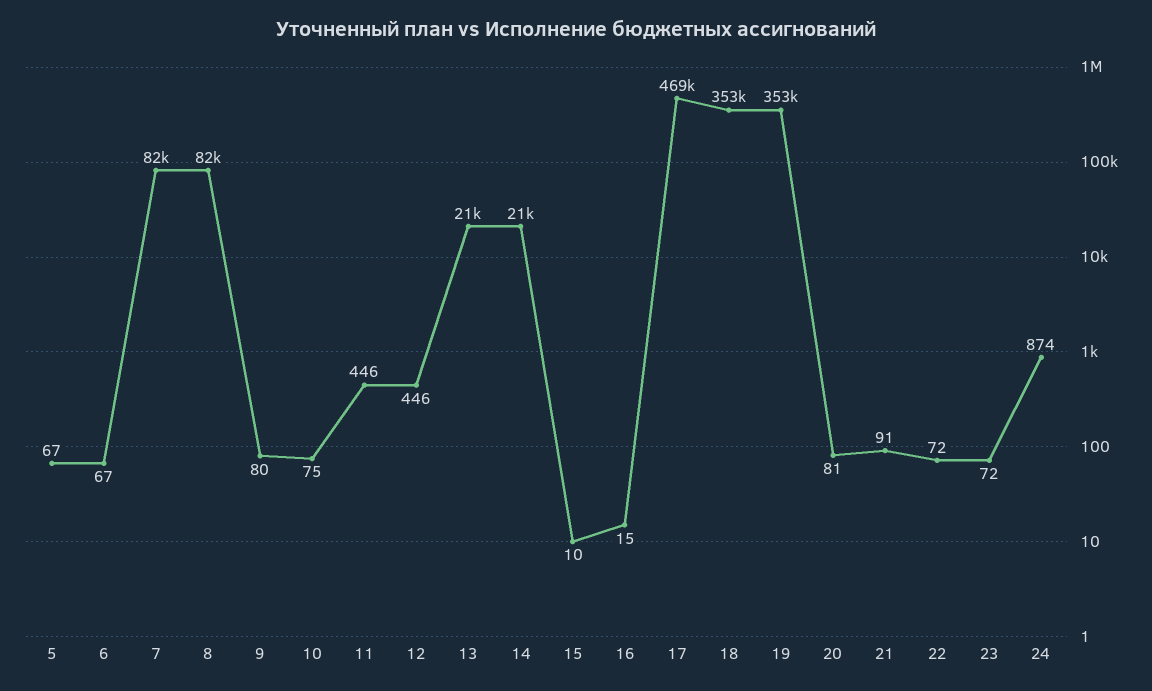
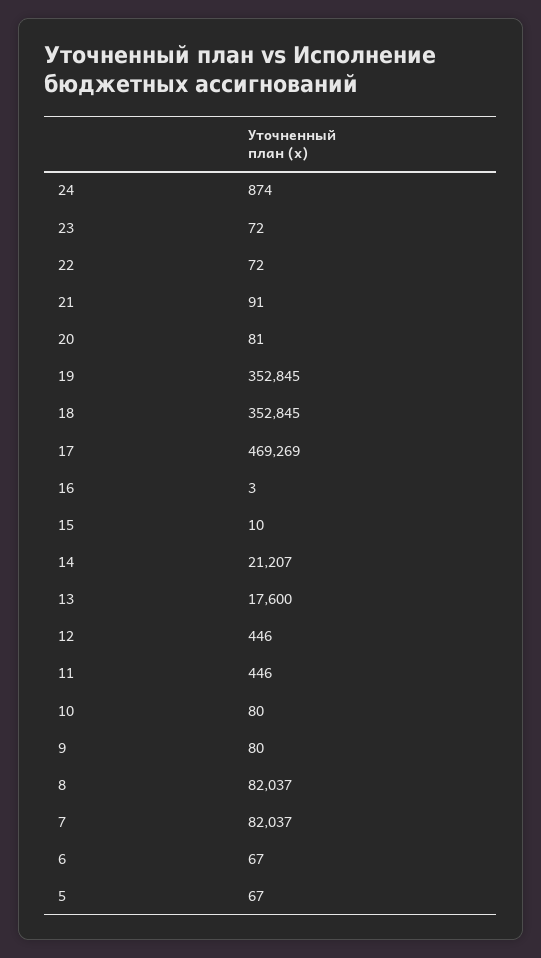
  {
    "5": 67,
    "6": 67,
    "7": 82037,
    "8": 82037,
    "9": 80,
-   "10": 75,
+   "10": 80,
    "11": 446,
    "12": 446,
-   "13": 21000,
+   "13": 17600,
    "14": 21207,
    "15": 10,
-   "16": 15,
+   "16": 3,
    "17": 469269,
    "18": 352845,
    "19": 352845,
    "20": 81,
    "21": 91,
    "22": 72,
    "23": 72,
    "24": 874
  }

